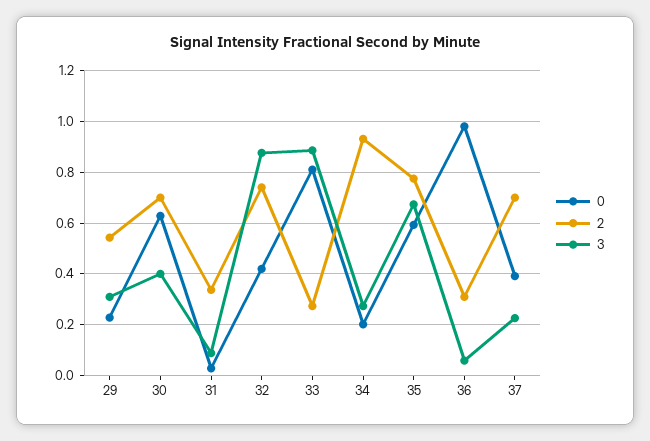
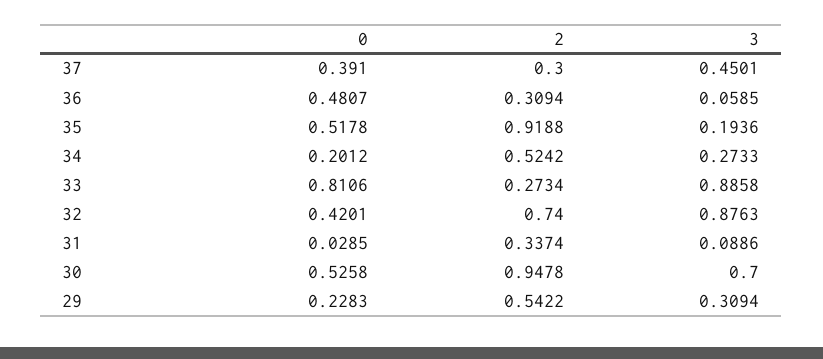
  {
    "0": {
      "29": 0.2283,
-     "30": 0.625,
+     "30": 0.5258,
      "31": 0.0285,
      "32": 0.4201,
      "33": 0.8106,
      "34": 0.2012,
-     "35": 0.6,
+     "35": 0.5178,
-     "36": 0.975,
+     "36": 0.4807,
      "37": 0.391
    },
    "2": {
      "29": 0.5422,
-     "30": 0.7,
+     "30": 0.9478,
      "31": 0.3374,
      "32": 0.74,
      "33": 0.2734,
-     "34": 0.925,
+     "34": 0.5242,
-     "35": 0.775,
+     "35": 0.9188,
      "36": 0.3094,
-     "37": 0.7
+     "37": 0.3
    },
    "3": {
      "29": 0.3094,
-     "30": 0.4,
+     "30": 0.7,
      "31": 0.0886,
      "32": 0.8763,
      "33": 0.8858,
      "34": 0.2733,
-     "35": 0.675,
+     "35": 0.1936,
      "36": 0.0585,
-     "37": 0.225
+     "37": 0.4501
    }
  }

